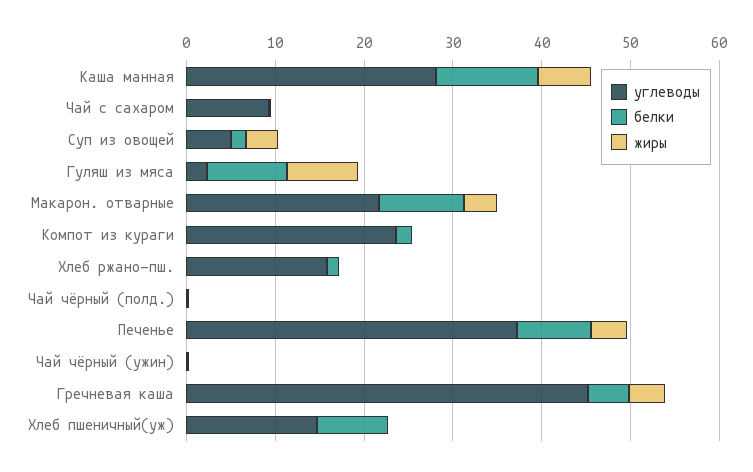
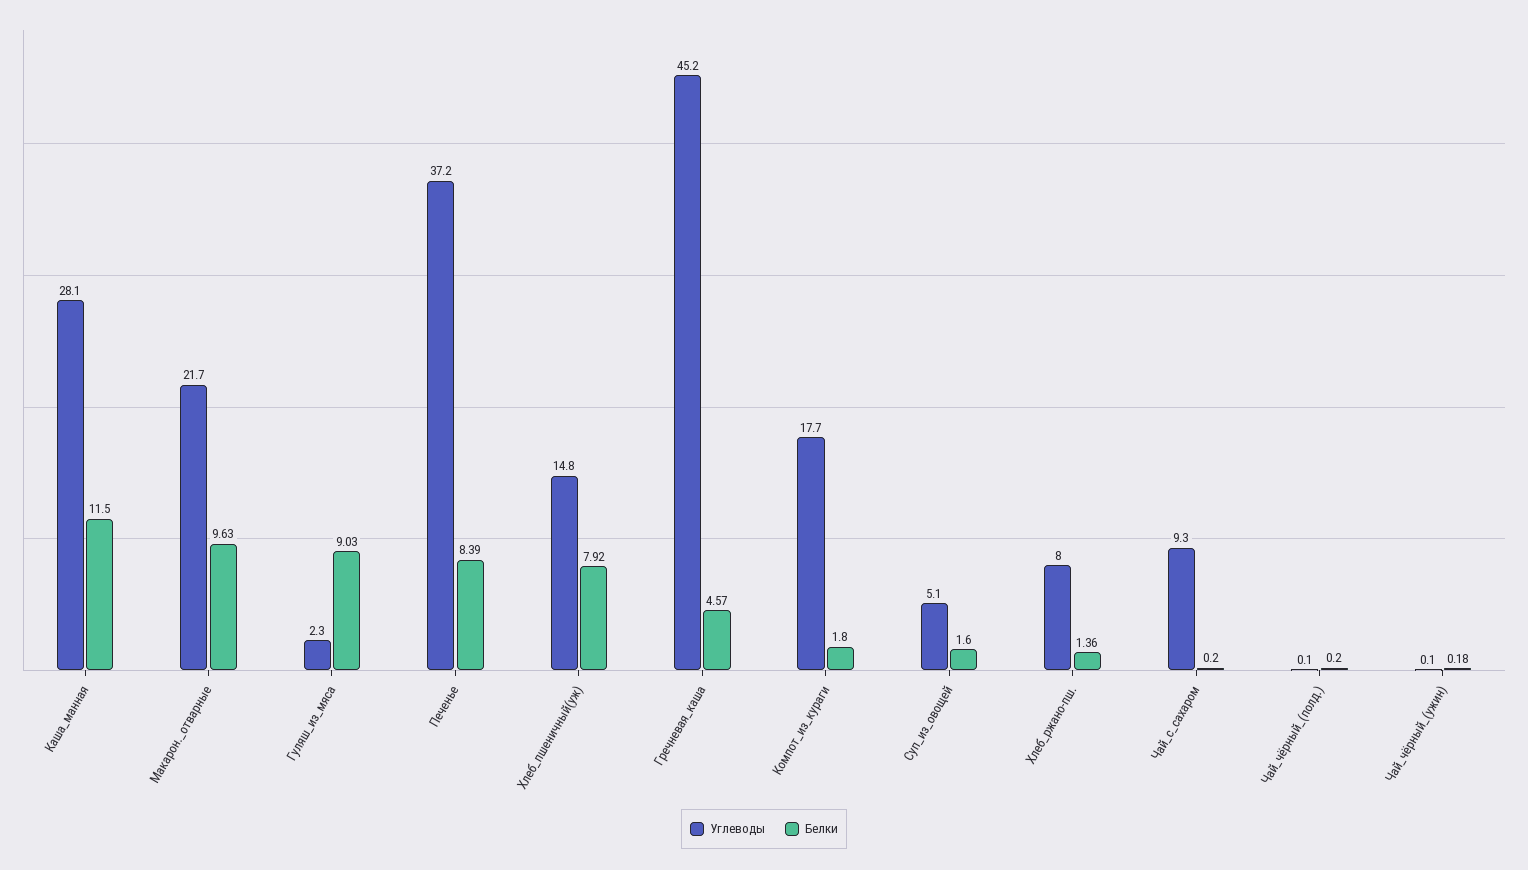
  {
    "углеводы": {
      "Каша манная": 28.1,
      "Чай с сахаром": 9.3,
      "Суп из овощей": 5.1,
      "Гуляш из мяса": 2.3,
      "Макарон. отварные": 21.7,
-     "Компот из кураги": 24,
+     "Компот из кураги": 17.7,
-     "Хлеб ржано-пш.": 16,
+     "Хлеб ржано-пш.": 8,
      "Чай чёрный (полд.)": 0.1,
      "Печенье": 37.2,
      "Чай чёрный (ужин)": 0.1,
      "Гречневая каша": 45.2,
      "Хлеб пшеничный(уж)": 14.8
    },
    "белки": {
      "Каша манная": 11.5,
      "Чай с сахаром": 0.2,
      "Суп из овощей": 1.6,
      "Гуляш из мяса": 9.03,
      "Макарон. отварные": 9.63,
      "Компот из кураги": 1.8,
      "Хлеб ржано-пш.": 1.36,
      "Чай чёрный (полд.)": 0.2,
      "Печенье": 8.39,
      "Чай чёрный (ужин)": 0.18,
      "Гречневая каша": 4.57,
      "Хлеб пшеничный(уж)": 7.92
-   },
+   }
-   "жиры": {
-     "Каша манная": 6,
-     "Чай с сахаром": 0,
-     "Суп из овощей": 4,
-     "Гуляш из мяса": 8,
-     "Макарон. отварные": 4,
-     "Компот из кураги": 0,
-     "Хлеб ржано-пш.": 0,
-     "Чай чёрный (полд.)": 0,
-     "Печенье": 4,
-     "Чай чёрный (ужин)": 0,
-     "Гречневая каша": 4,
-     "Хлеб пшеничный(уж)": 0
-   }
  }

